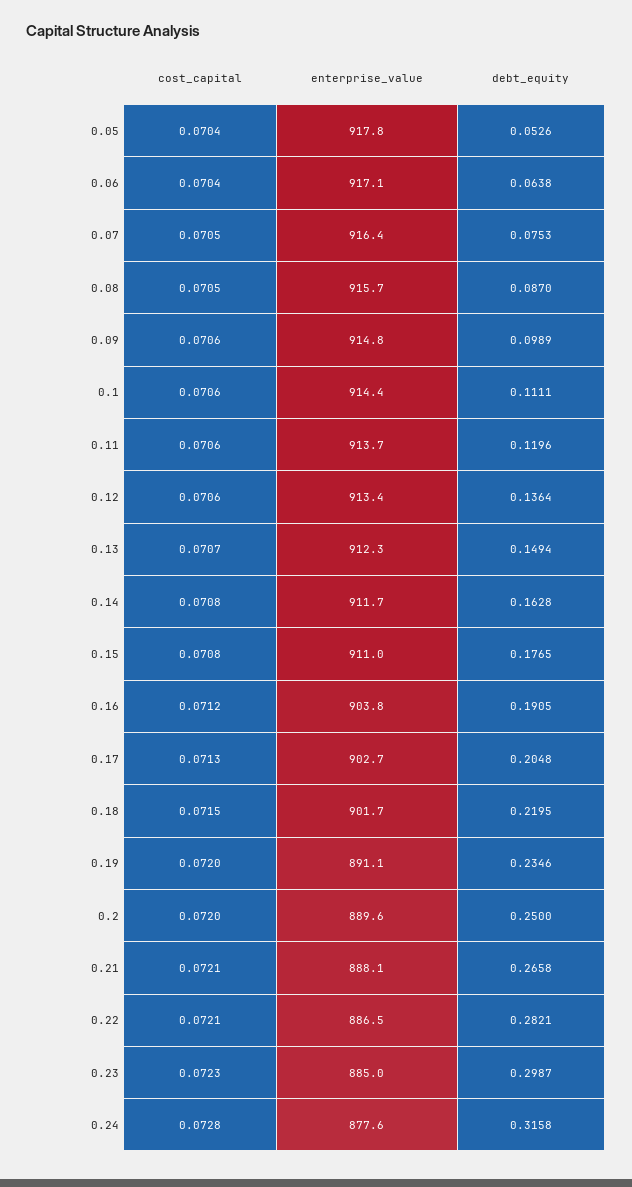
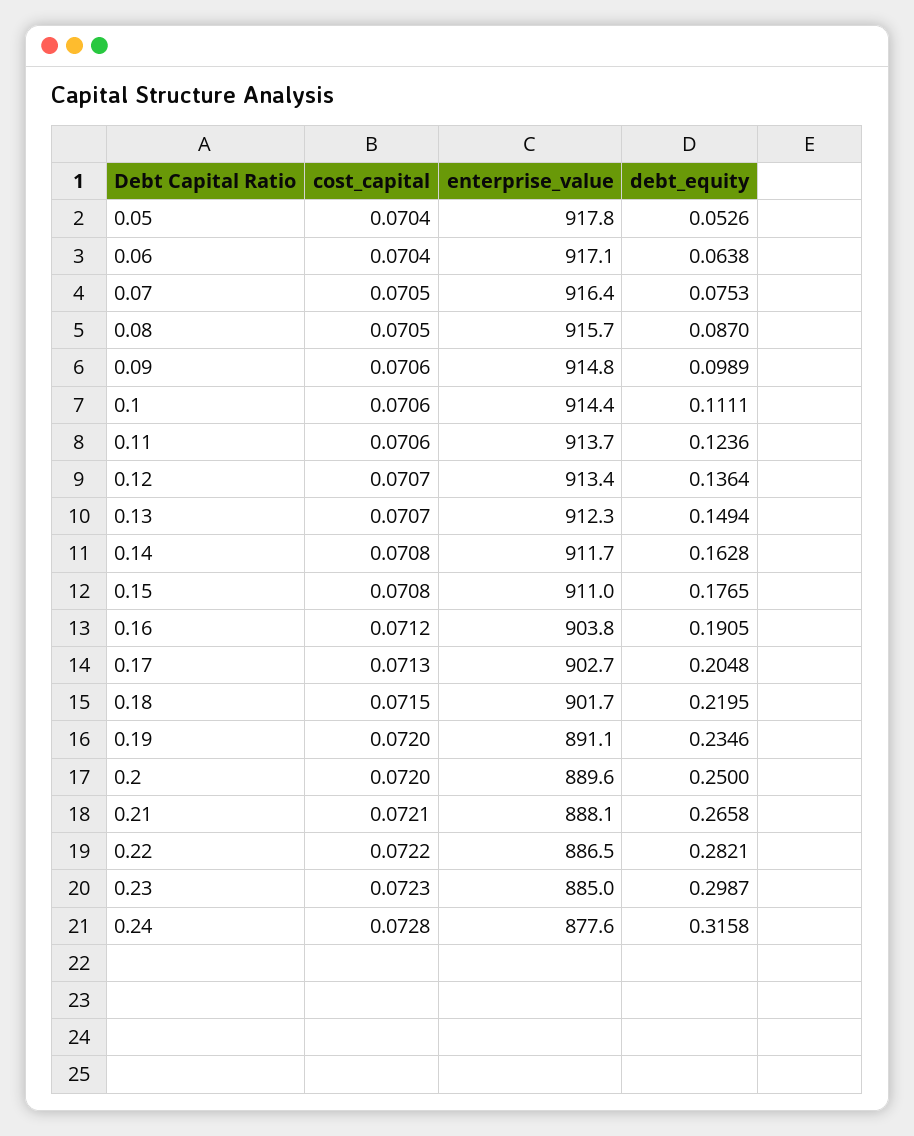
  {
    "cost_capital": {
      "0.05": 0.0704,
      "0.06": 0.0704,
      "0.07": 0.0705,
      "0.08": 0.0705,
      "0.09": 0.0706,
      "0.1": 0.0706,
      "0.11": 0.0706,
-     "0.12": 0.0706,
+     "0.12": 0.0707,
      "0.13": 0.0707,
      "0.14": 0.0708,
      "0.15": 0.0708,
      "0.16": 0.0712,
      "0.17": 0.0713,
      "0.18": 0.0715,
      "0.19": 0.072,
      "0.2": 0.072,
      "0.21": 0.0721,
-     "0.22": 0.0721,
+     "0.22": 0.0722,
      "0.23": 0.0723,
      "0.24": 0.0728
    },
    "enterprise_value": {
      "0.05": 917.8,
      "0.06": 917.1,
      "0.07": 916.4,
      "0.08": 915.7,
      "0.09": 914.8,
      "0.1": 914.4,
      "0.11": 913.7,
      "0.12": 913.4,
      "0.13": 912.3,
      "0.14": 911.7,
      "0.15": 911,
      "0.16": 903.8,
      "0.17": 902.7,
      "0.18": 901.7,
      "0.19": 891.1,
      "0.2": 889.6,
      "0.21": 888.1,
      "0.22": 886.5,
      "0.23": 885,
      "0.24": 877.6
    },
    "debt_equity": {
      "0.05": 0.0526,
      "0.06": 0.0638,
      "0.07": 0.0753,
      "0.08": 0.087,
      "0.09": 0.0989,
      "0.1": 0.1111,
-     "0.11": 0.1196,
+     "0.11": 0.1236,
      "0.12": 0.1364,
      "0.13": 0.1494,
      "0.14": 0.1628,
      "0.15": 0.1765,
      "0.16": 0.1905,
      "0.17": 0.2048,
      "0.18": 0.2195,
      "0.19": 0.2346,
      "0.2": 0.25,
      "0.21": 0.2658,
      "0.22": 0.2821,
      "0.23": 0.2987,
      "0.24": 0.3158
    }
  }

